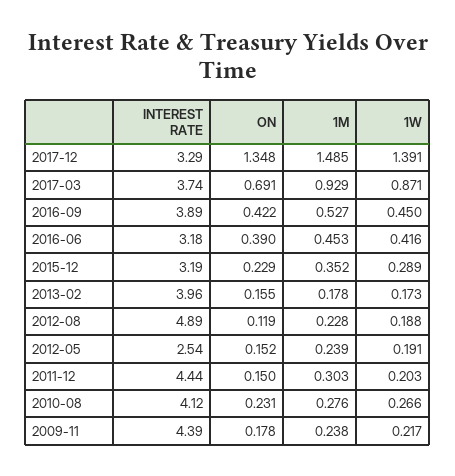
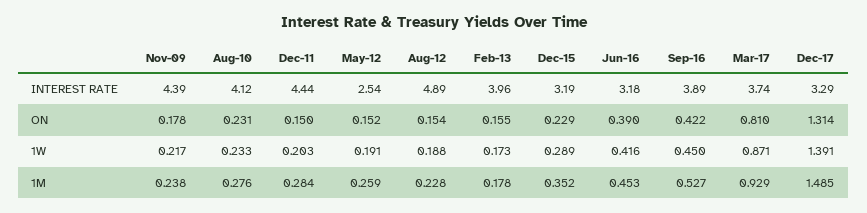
  {
    "INTEREST RATE": {
      "2017-12": 3.29,
      "2017-03": 3.74,
      "2016-09": 3.89,
      "2016-06": 3.18,
      "2015-12": 3.19,
      "2013-02": 3.96,
      "2012-08": 4.89,
      "2012-05": 2.54,
      "2011-12": 4.44,
      "2010-08": 4.12,
      "2009-11": 4.39
    },
    "ON": {
-     "2017-12": 1.348,
+     "2017-12": 1.314,
-     "2017-03": 0.691,
+     "2017-03": 0.81,
      "2016-09": 0.422,
      "2016-06": 0.39,
      "2015-12": 0.229,
      "2013-02": 0.155,
-     "2012-08": 0.119,
+     "2012-08": 0.154,
      "2012-05": 0.152,
      "2011-12": 0.15,
      "2010-08": 0.231,
      "2009-11": 0.178
    },
    "1M": {
      "2017-12": 1.485,
      "2017-03": 0.929,
      "2016-09": 0.527,
      "2016-06": 0.453,
      "2015-12": 0.352,
      "2013-02": 0.178,
      "2012-08": 0.228,
-     "2012-05": 0.239,
+     "2012-05": 0.259,
-     "2011-12": 0.303,
+     "2011-12": 0.284,
      "2010-08": 0.276,
      "2009-11": 0.238
    },
    "1W": {
      "2017-12": 1.391,
      "2017-03": 0.871,
      "2016-09": 0.45,
      "2016-06": 0.416,
      "2015-12": 0.289,
      "2013-02": 0.173,
      "2012-08": 0.188,
      "2012-05": 0.191,
      "2011-12": 0.203,
-     "2010-08": 0.266,
+     "2010-08": 0.233,
      "2009-11": 0.217
    }
  }

